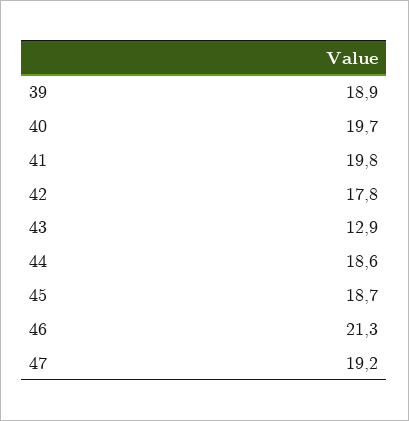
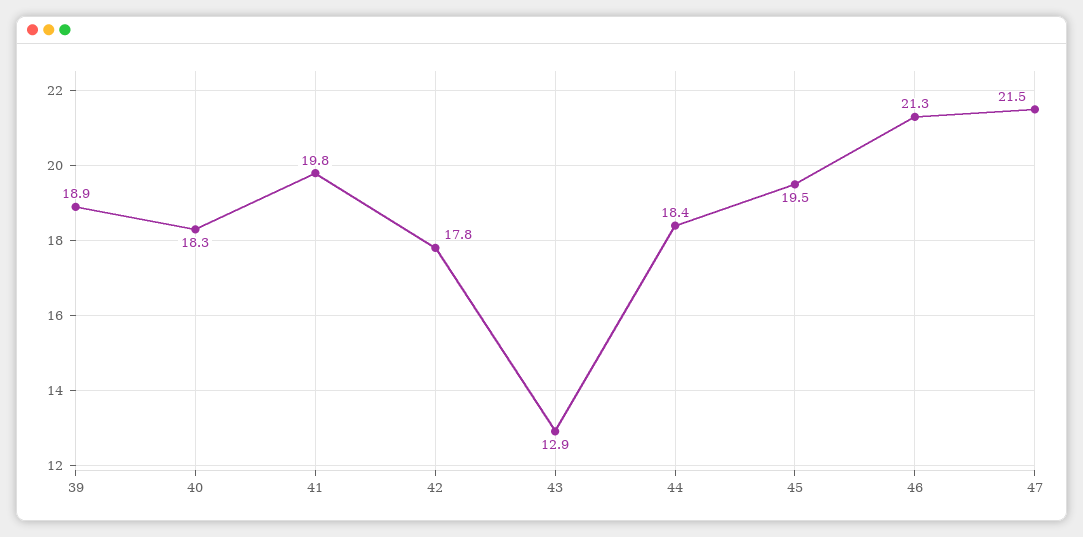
  {
    "39": 18.9,
-   "40": 19.7,
+   "40": 18.3,
    "41": 19.8,
    "42": 17.8,
    "43": 12.9,
-   "44": 18.6,
+   "44": 18.4,
-   "45": 18.7,
+   "45": 19.5,
    "46": 21.3,
-   "47": 19.2
+   "47": 21.5
  }

